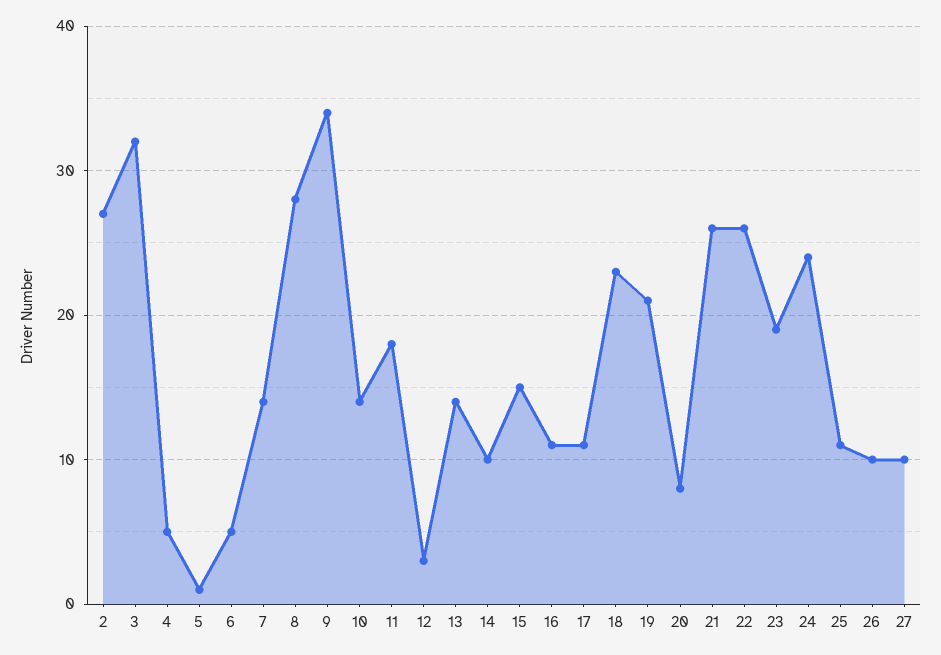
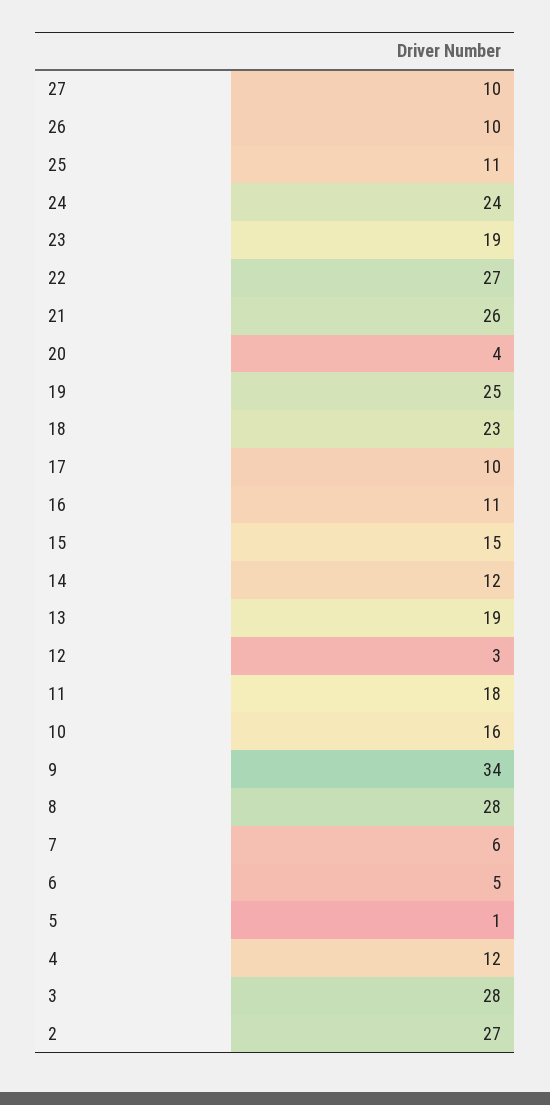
  {
    "2": 27,
-   "3": 32,
+   "3": 28,
-   "4": 5,
+   "4": 12,
    "5": 1,
    "6": 5,
-   "7": 14,
+   "7": 6,
    "8": 28,
    "9": 34,
-   "10": 14,
+   "10": 16,
    "11": 18,
    "12": 3,
-   "13": 14,
+   "13": 19,
-   "14": 10,
+   "14": 12,
    "15": 15,
    "16": 11,
-   "17": 11,
+   "17": 10,
    "18": 23,
-   "19": 21,
+   "19": 25,
-   "20": 8,
+   "20": 4,
    "21": 26,
-   "22": 26,
+   "22": 27,
    "23": 19,
    "24": 24,
    "25": 11,
    "26": 10,
    "27": 10
  }

